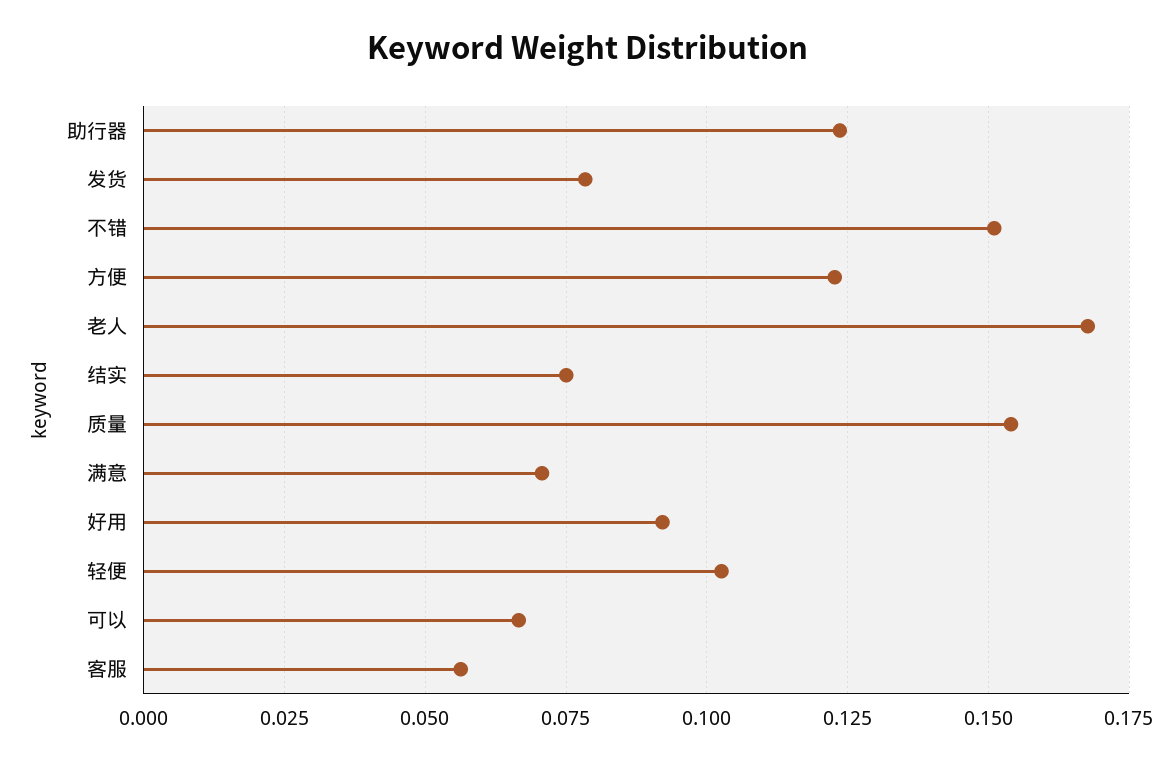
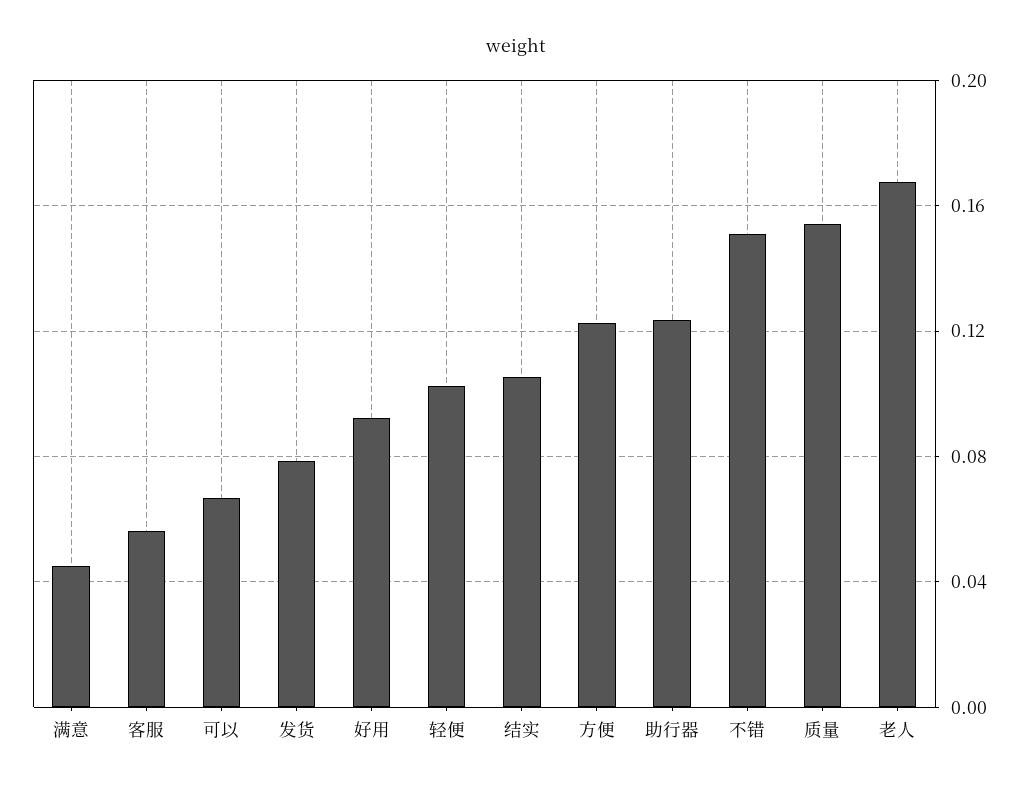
  {
    "助行器": 0.1225,
    "发货": 0.0775,
    "不错": 0.15,
    "方便": 0.1225,
    "老人": 0.1675,
-   "结实": 0.075,
+   "结实": 0.105,
    "质量": 0.155,
-   "满意": 0.07,
+   "满意": 0.045,
    "好用": 0.0925,
    "轻便": 0.1025,
    "可以": 0.0675,
    "客服": 0.0575
  }

